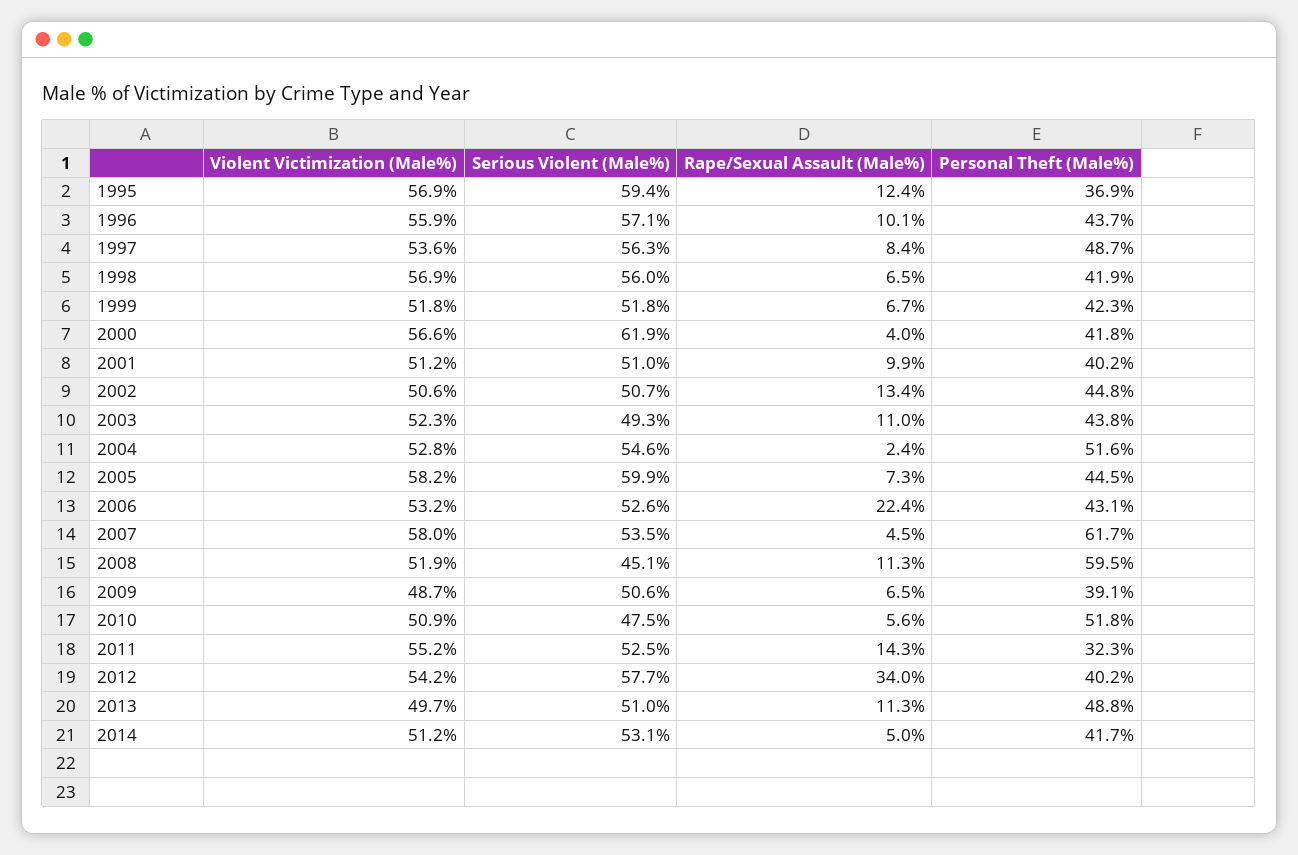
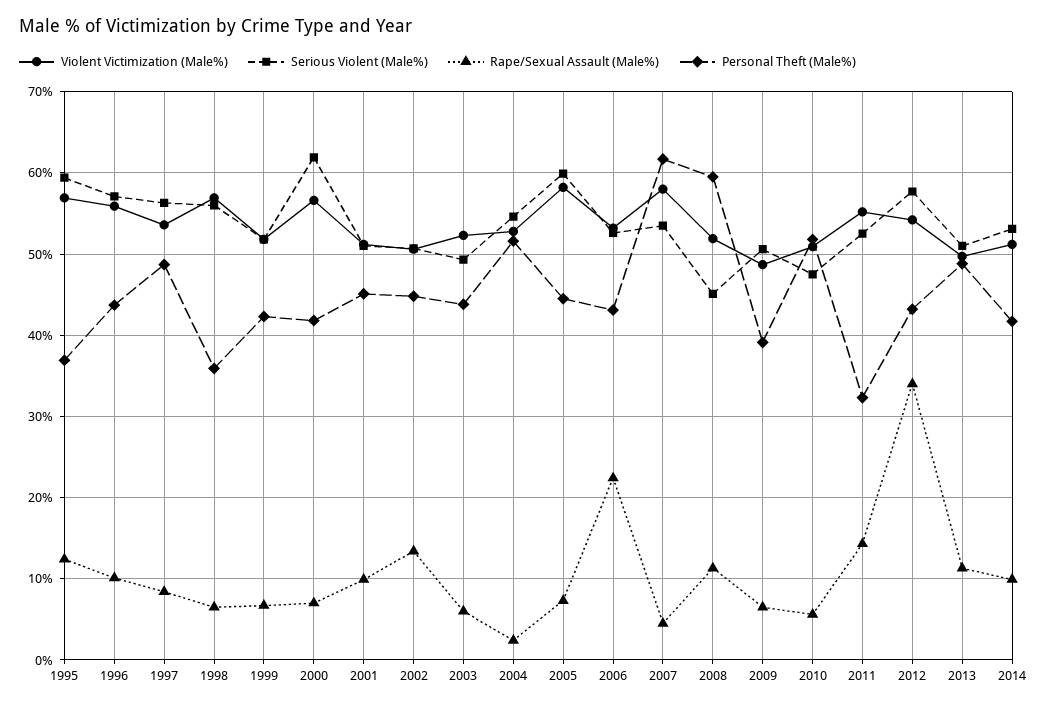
  {
    "Violent Victimization (Male%)": {
      "1995": 56.9,
      "1996": 55.9,
      "1997": 53.6,
      "1998": 56.9,
      "1999": 51.8,
      "2000": 56.6,
      "2001": 51.2,
      "2002": 50.6,
      "2003": 52.3,
      "2004": 52.8,
      "2005": 58.2,
      "2006": 53.2,
      "2007": 58,
      "2008": 51.9,
      "2009": 48.7,
      "2010": 50.9,
      "2011": 55.2,
      "2012": 54.2,
      "2013": 49.7,
      "2014": 51.2
    },
    "Serious Violent (Male%)": {
      "1995": 59.4,
      "1996": 57.1,
      "1997": 56.3,
      "1998": 56,
      "1999": 51.8,
      "2000": 61.9,
      "2001": 51,
      "2002": 50.7,
      "2003": 49.3,
      "2004": 54.6,
      "2005": 59.9,
      "2006": 52.6,
      "2007": 53.5,
      "2008": 45.1,
      "2009": 50.6,
      "2010": 47.5,
      "2011": 52.5,
      "2012": 57.7,
      "2013": 51,
      "2014": 53.1
    },
    "Rape/Sexual Assault (Male%)": {
      "1995": 12.4,
      "1996": 10.1,
      "1997": 8.4,
      "1998": 6.5,
      "1999": 6.7,
-     "2000": 4,
+     "2000": 7,
      "2001": 9.9,
      "2002": 13.4,
-     "2003": 11,
+     "2003": 6,
      "2004": 2.4,
      "2005": 7.3,
      "2006": 22.4,
      "2007": 4.5,
      "2008": 11.3,
      "2009": 6.5,
      "2010": 5.6,
      "2011": 14.3,
      "2012": 34,
      "2013": 11.3,
-     "2014": 5
+     "2014": 10
    },
    "Personal Theft (Male%)": {
      "1995": 36.9,
      "1996": 43.7,
      "1997": 48.7,
-     "1998": 41.9,
+     "1998": 36,
      "1999": 42.3,
      "2000": 41.8,
-     "2001": 40.2,
+     "2001": 45,
      "2002": 44.8,
      "2003": 43.8,
      "2004": 51.6,
      "2005": 44.5,
      "2006": 43.1,
      "2007": 61.7,
      "2008": 59.5,
      "2009": 39.1,
      "2010": 51.8,
      "2011": 32.3,
-     "2012": 40.2,
+     "2012": 43,
      "2013": 48.8,
      "2014": 41.7
    }
  }

